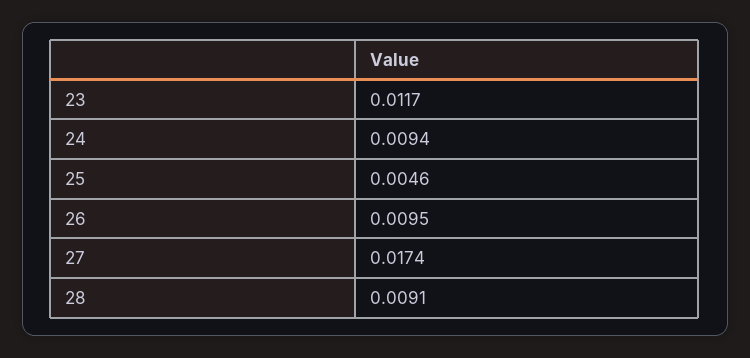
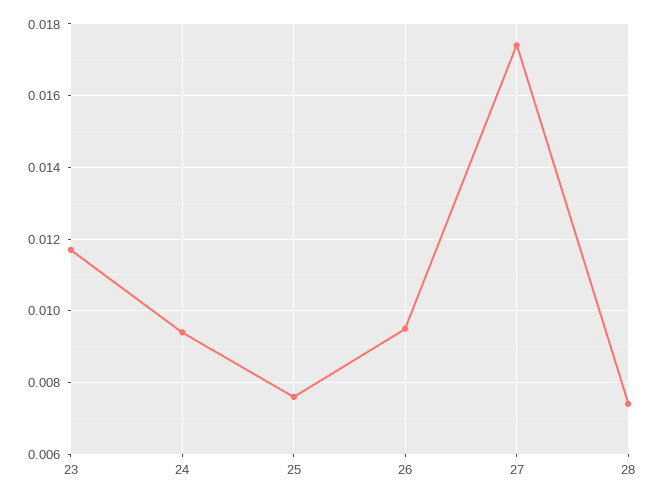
  {
    "23": 0.0117,
    "24": 0.0094,
-   "25": 0.0046,
+   "25": 0.0075,
    "26": 0.0095,
    "27": 0.0174,
-   "28": 0.0091
+   "28": 0.0075
  }

